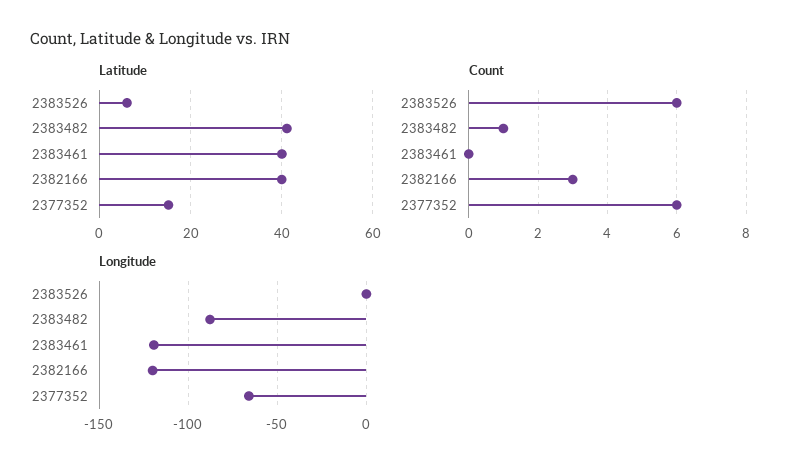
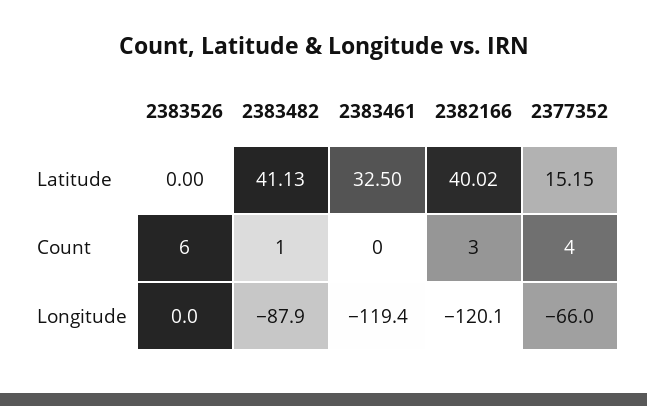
  {
    "Latitude": {
-     "2383526": 6,
+     "2383526": 0,
      "2383482": 41.13,
-     "2383461": 40,
+     "2383461": 32.5,
      "2382166": 40.02,
      "2377352": 15.15
    },
    "Count": {
      "2383526": 6,
      "2383482": 1,
      "2383461": 0,
      "2382166": 3,
-     "2377352": 6
+     "2377352": 4
    },
    "Longitude": {
      "2383526": 0,
      "2383482": -87.9,
      "2383461": -119.4,
      "2382166": -120.1,
      "2377352": -66
    }
  }

